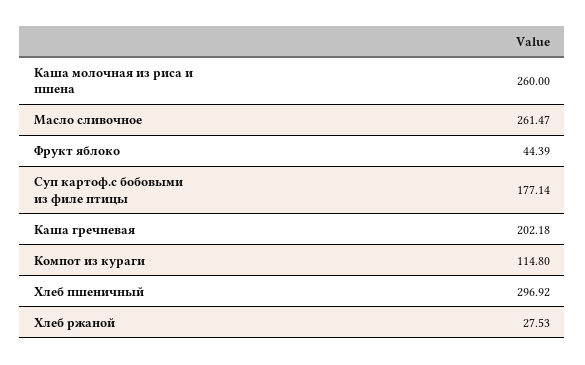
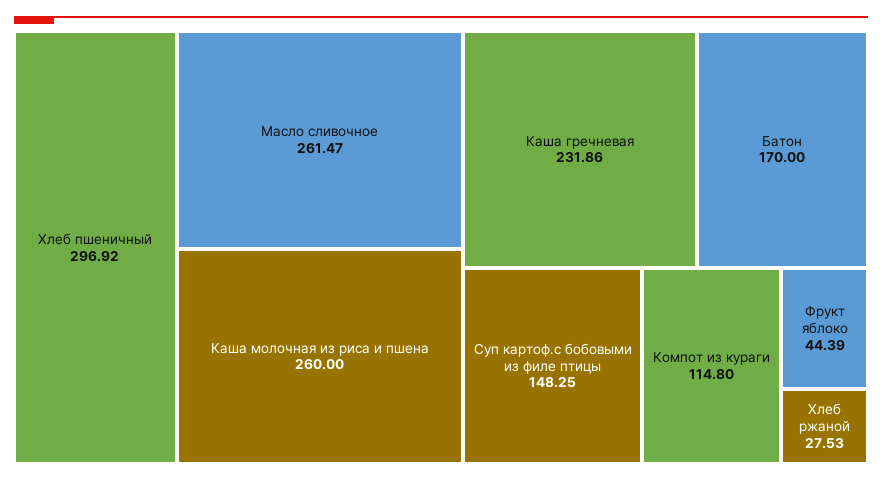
  {
    "Каша молочная из риса и пшена": 260,
    "Масло сливочное": 261.47,
    "Фрукт яблоко": 44.39,
-   "Суп картоф.с бобовыми из филе птицы": 177.14,
+   "Суп картоф.с бобовыми из филе птицы": 148.25,
-   "Каша гречневая": 202.18,
+   "Каша гречневая": 231.86,
    "Компот из кураги": 114.8,
    "Хлеб пшеничный": 296.92,
-   "Хлеб ржаной": 27.53
+   "Хлеб ржаной": 27.53,
+   "Батон": 170
  }

